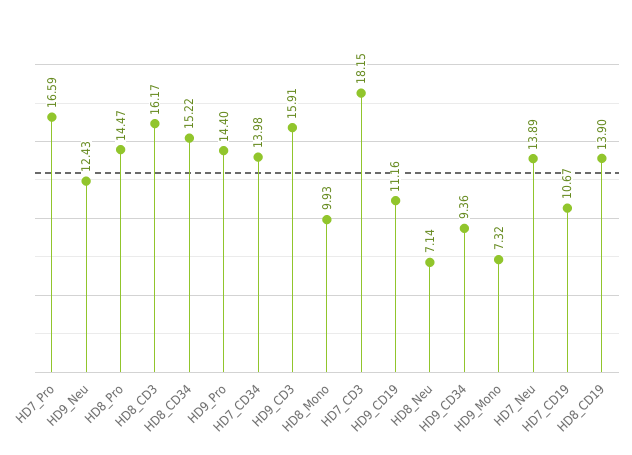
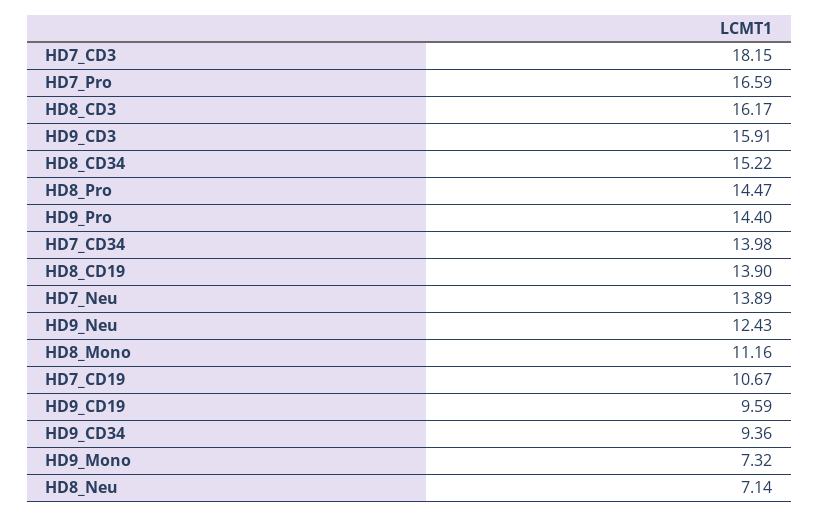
  {
    "HD7_Pro": 16.59,
    "HD9_Neu": 12.43,
    "HD8_Pro": 14.47,
    "HD8_CD3": 16.17,
    "HD8_CD34": 15.22,
    "HD9_Pro": 14.4,
    "HD7_CD34": 13.98,
    "HD9_CD3": 15.91,
-   "HD8_Mono": 9.93,
+   "HD8_Mono": 11.16,
    "HD7_CD3": 18.15,
-   "HD9_CD19": 11.16,
+   "HD9_CD19": 9.59,
    "HD8_Neu": 7.14,
    "HD9_CD34": 9.36,
    "HD9_Mono": 7.32,
    "HD7_Neu": 13.89,
    "HD7_CD19": 10.67,
    "HD8_CD19": 13.9
  }

